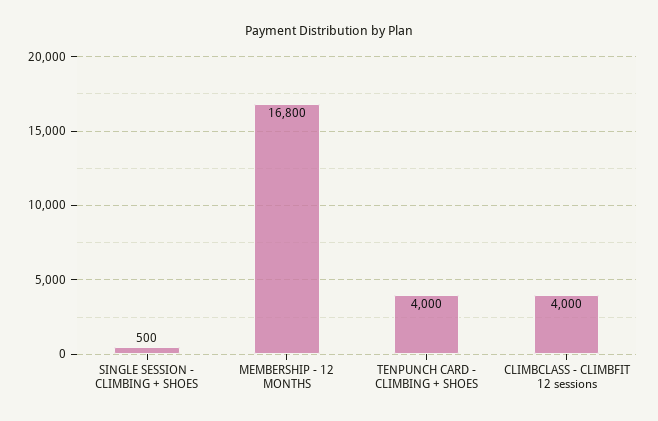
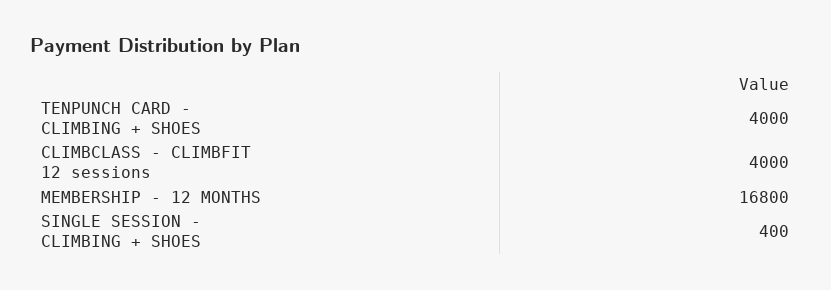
  {
-   "SINGLE SESSION - CLIMBING + SHOES": 500,
+   "SINGLE SESSION - CLIMBING + SHOES": 400,
    "MEMBERSHIP - 12 MONTHS": 16800,
    "TENPUNCH CARD - CLIMBING + SHOES": 4000,
    "CLIMBCLASS - CLIMBFIT 12 sessions": 4000
  }

